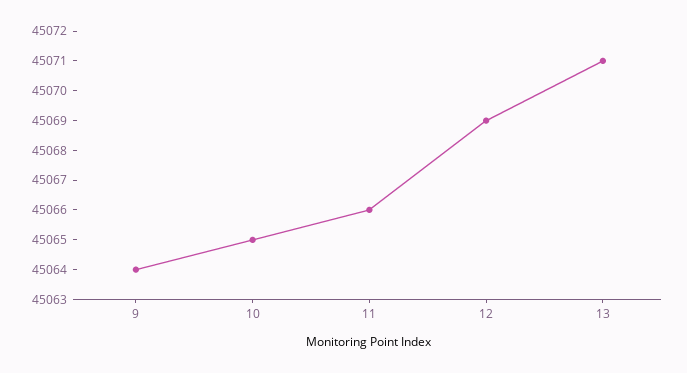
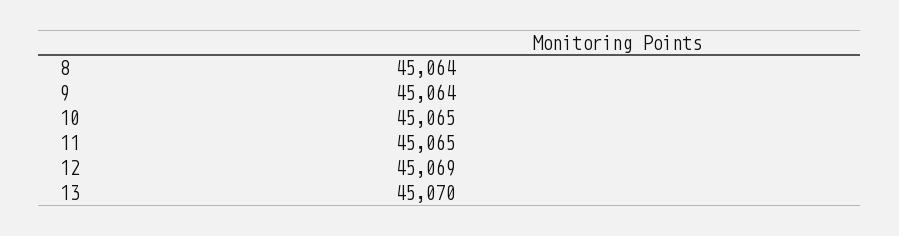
  {
    "9": 45064,
    "10": 45065,
-   "11": 45066,
+   "11": 45065,
    "12": 45069,
-   "13": 45071
+   "13": 45070,
+   "8": 45064
  }

